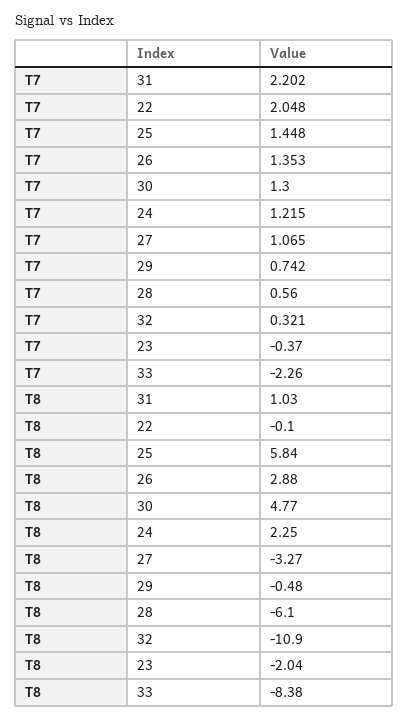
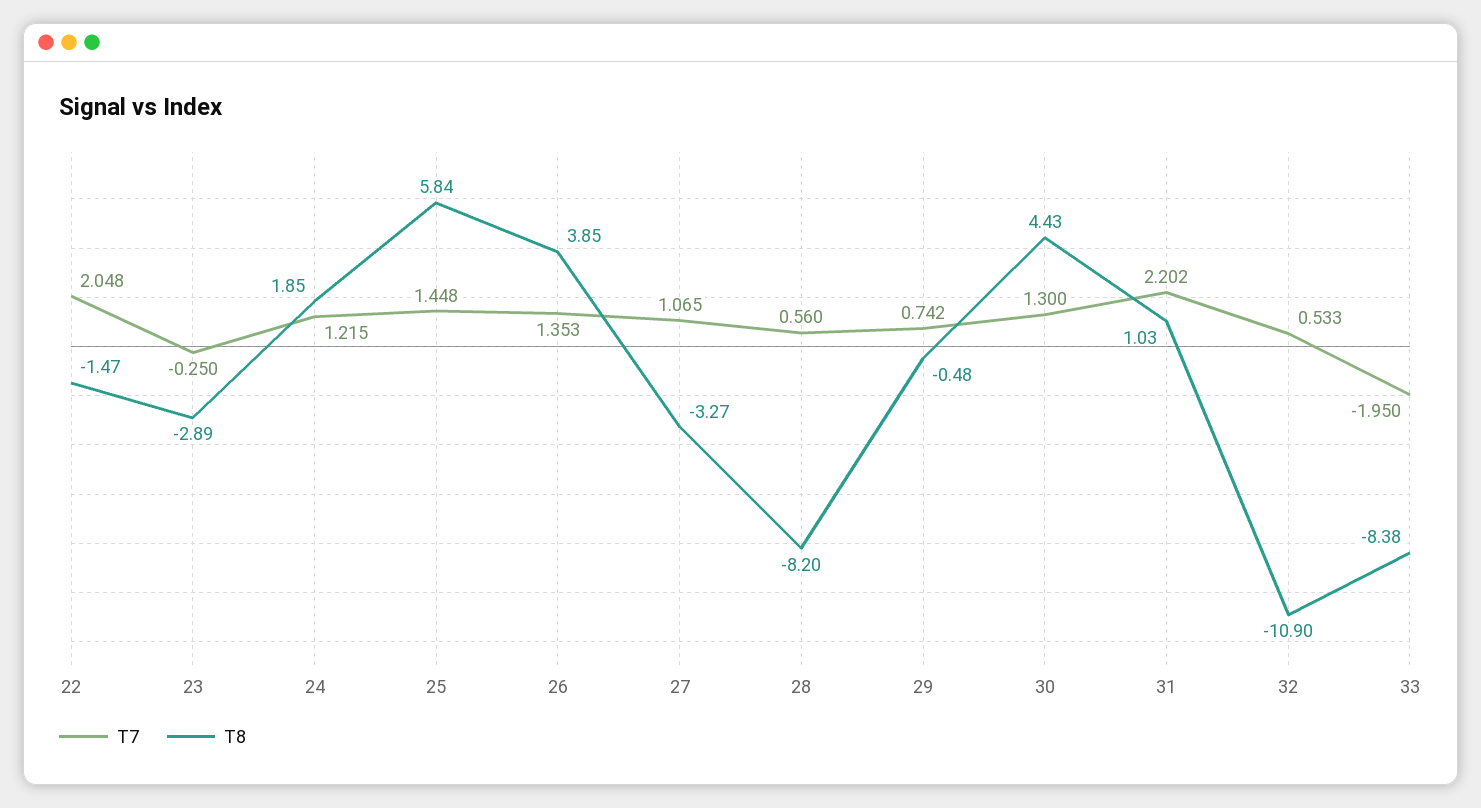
  {
    "T7": {
      "31": 2.202,
      "22": 2.048,
      "25": 1.448,
      "26": 1.353,
      "30": 1.3,
      "24": 1.215,
      "27": 1.065,
      "29": 0.742,
      "28": 0.56,
-     "32": 0.321,
+     "32": 0.533,
-     "23": -0.37,
+     "23": -0.25,
-     "33": -2.26
+     "33": -1.95
    },
    "T8": {
      "31": 1.03,
-     "22": -0.1,
+     "22": -1.47,
      "25": 5.84,
-     "26": 2.88,
+     "26": 3.85,
-     "30": 4.77,
+     "30": 4.43,
-     "24": 2.25,
+     "24": 1.85,
      "27": -3.27,
      "29": -0.48,
-     "28": -6.1,
+     "28": -8.2,
      "32": -10.9,
-     "23": -2.04,
+     "23": -2.89,
      "33": -8.38
    }
  }

